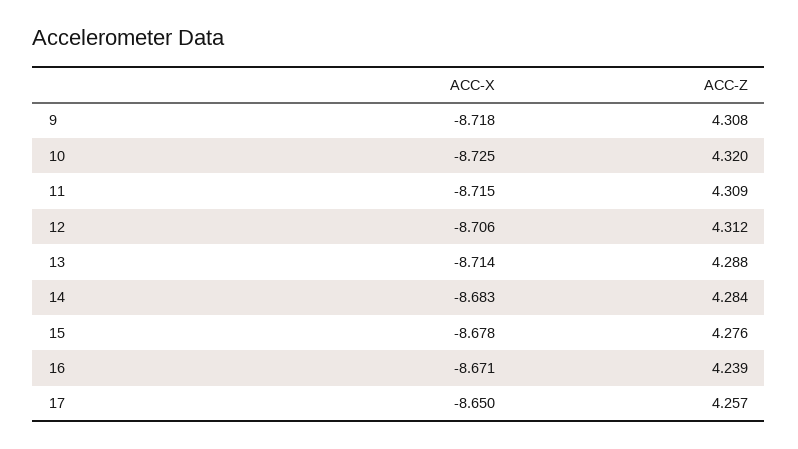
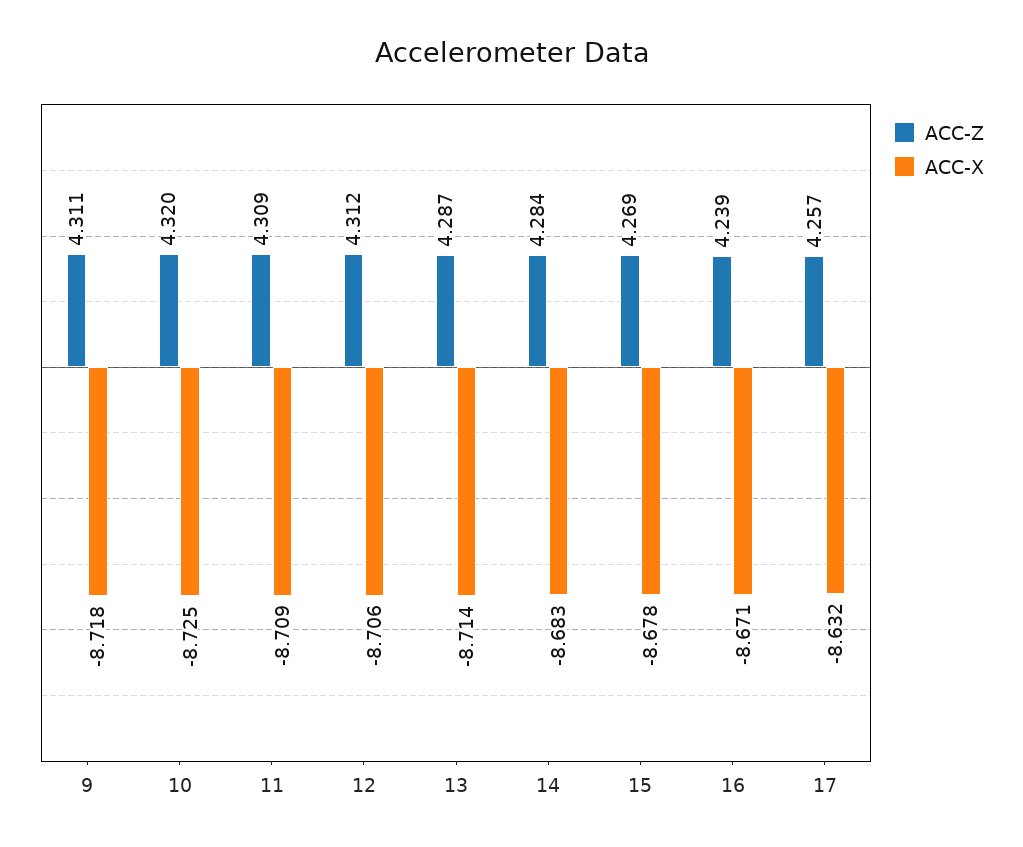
  {
    "ACC-X": {
      "9": -8.718,
      "10": -8.725,
-     "11": -8.715,
+     "11": -8.709,
      "12": -8.706,
      "13": -8.714,
      "14": -8.683,
      "15": -8.678,
      "16": -8.671,
-     "17": -8.65
+     "17": -8.632
    },
    "ACC-Z": {
-     "9": 4.308,
+     "9": 4.311,
      "10": 4.32,
      "11": 4.309,
      "12": 4.312,
-     "13": 4.288,
+     "13": 4.287,
      "14": 4.284,
-     "15": 4.276,
+     "15": 4.269,
      "16": 4.239,
      "17": 4.257
    }
  }

